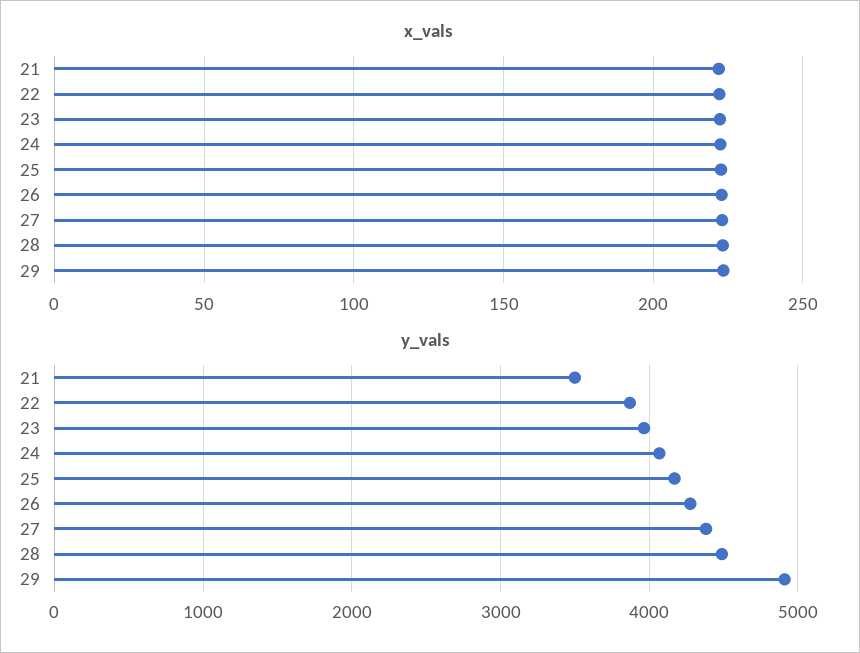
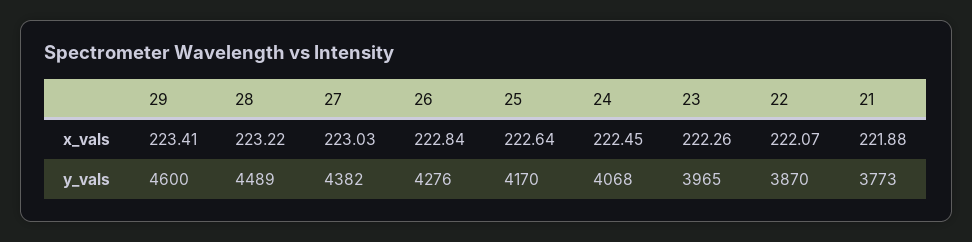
  {
    "x_vals": {
      "21": 221.88,
      "22": 222.07,
      "23": 222.26,
      "24": 222.45,
      "25": 222.64,
      "26": 222.84,
      "27": 223.03,
      "28": 223.22,
      "29": 223.41
    },
    "y_vals": {
-     "21": 3500,
+     "21": 3773,
      "22": 3870,
      "23": 3965,
      "24": 4068,
      "25": 4170,
      "26": 4276,
      "27": 4382,
      "28": 4489,
-     "29": 4900
+     "29": 4600
    }
  }

